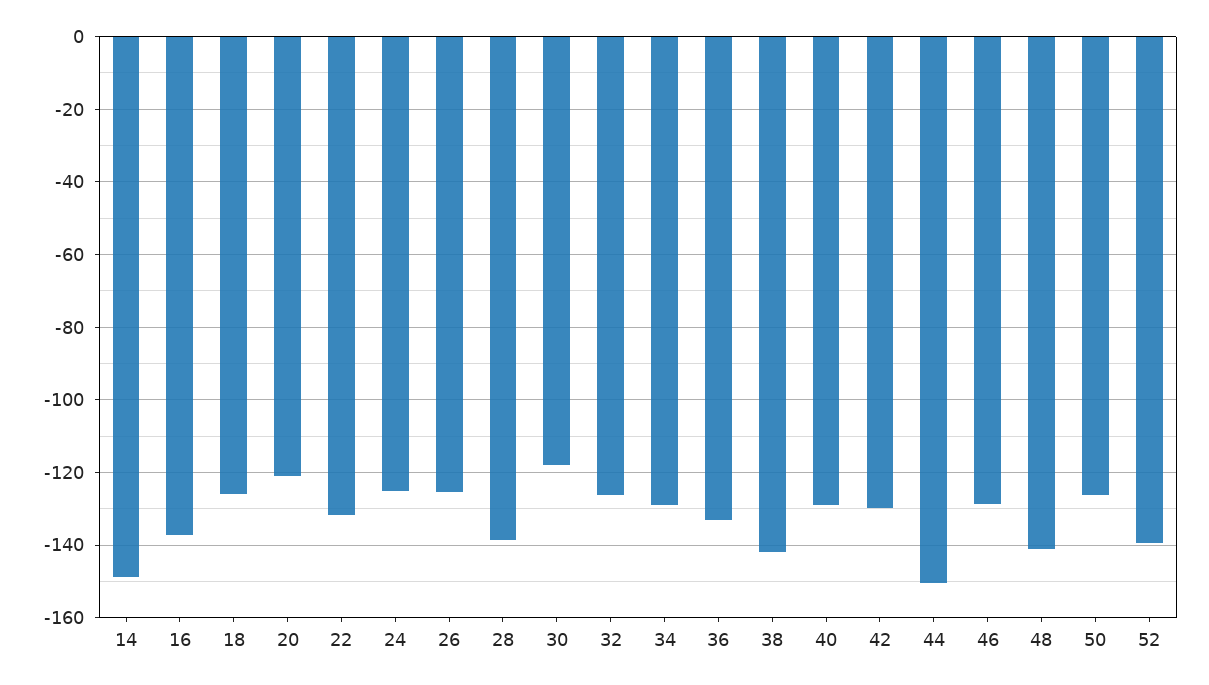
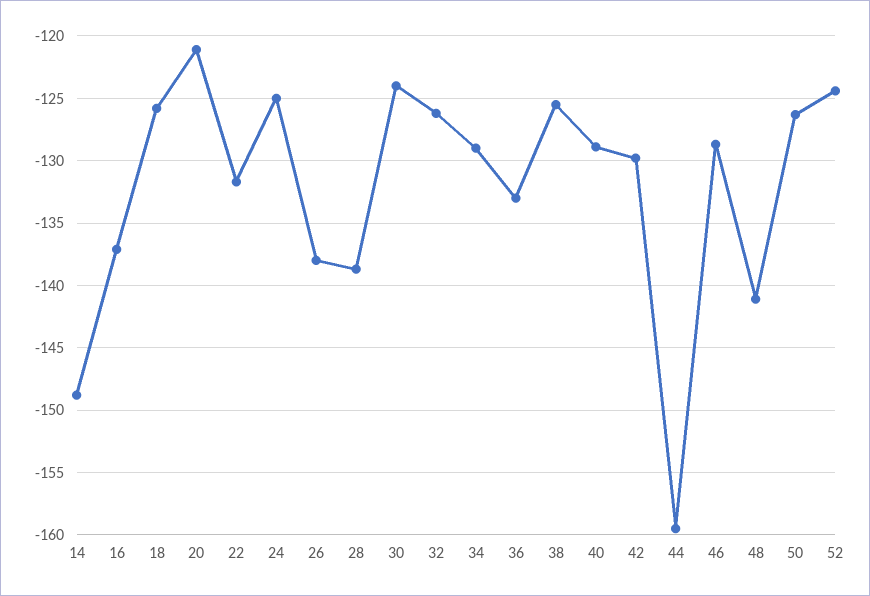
  {
    "14": -149,
    "16": -137,
    "18": -126,
    "20": -121,
    "22": -131.5,
    "24": -125,
-   "26": -126,
+   "26": -138,
    "28": -138.5,
-   "30": -118,
+   "30": -124,
    "32": -126,
    "34": -129,
    "36": -133,
-   "38": -142,
+   "38": -125.5,
    "40": -129,
    "42": -130,
-   "44": -150,
+   "44": -159.5,
    "46": -128.5,
    "48": -141,
    "50": -126.5,
-   "52": -140
+   "52": -124.5
  }

